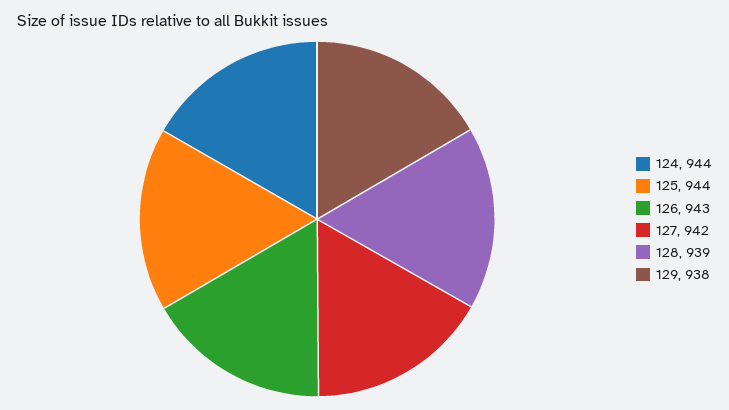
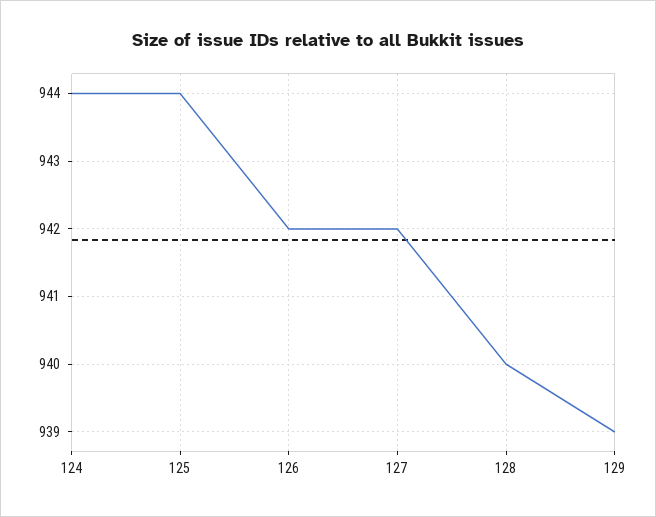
  {
    "124": 944,
    "125": 944,
-   "126": 943,
+   "126": 942,
    "127": 942,
-   "128": 939,
+   "128": 940,
-   "129": 938
+   "129": 939
  }

